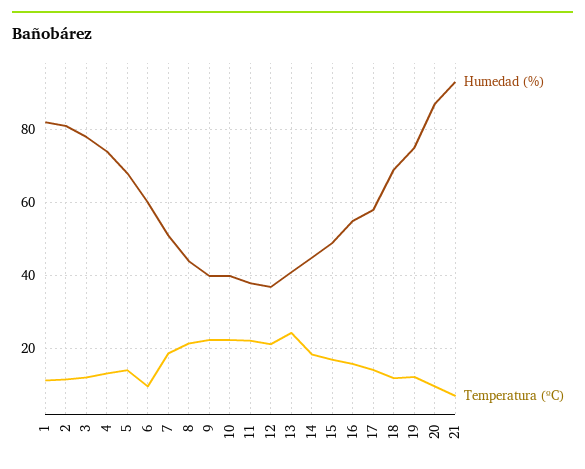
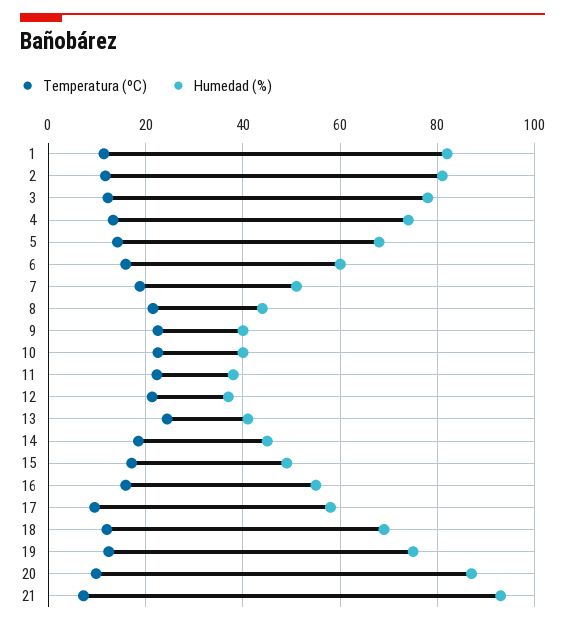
  {
    "Humedad (%)": {
      "1": 82,
      "2": 82,
      "3": 78,
      "4": 74,
      "5": 68,
      "6": 60,
      "7": 52,
      "8": 44,
      "9": 40,
      "10": 40,
      "11": 38,
      "12": 38,
      "13": 42,
      "14": 46,
      "15": 50,
      "16": 56,
      "17": 58,
      "18": 70,
      "19": 76,
      "20": 88,
      "21": 94
    },
    "Temperatura (ºC)": {
      "1": 12,
      "2": 12,
      "3": 12,
      "4": 14,
      "5": 14,
-     "6": 10,
+     "6": 16,
      "7": 18,
      "8": 22,
      "9": 22,
      "10": 22,
      "11": 22,
      "12": 22,
      "13": 24,
      "14": 18,
      "15": 18,
      "16": 16,
-     "17": 14,
+     "17": 10,
      "18": 12,
      "19": 12,
      "20": 10,
      "21": 8
    }
  }

